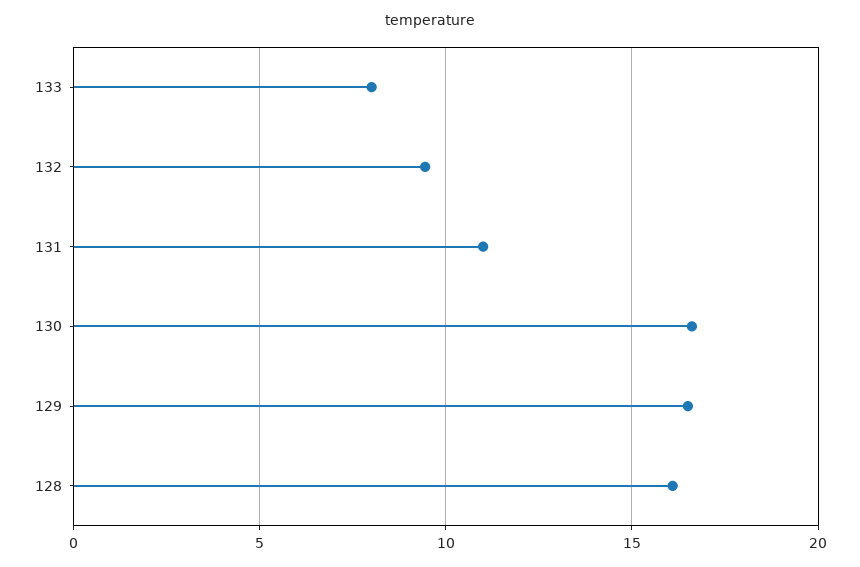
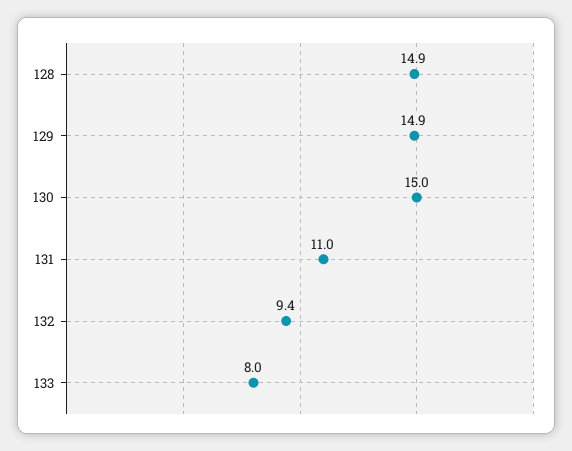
  {
    "133": 8,
    "132": 9.4,
    "131": 11,
-   "130": 16.5,
+   "130": 15,
-   "129": 16.5,
+   "129": 14.9,
-   "128": 16
+   "128": 14.9
  }

